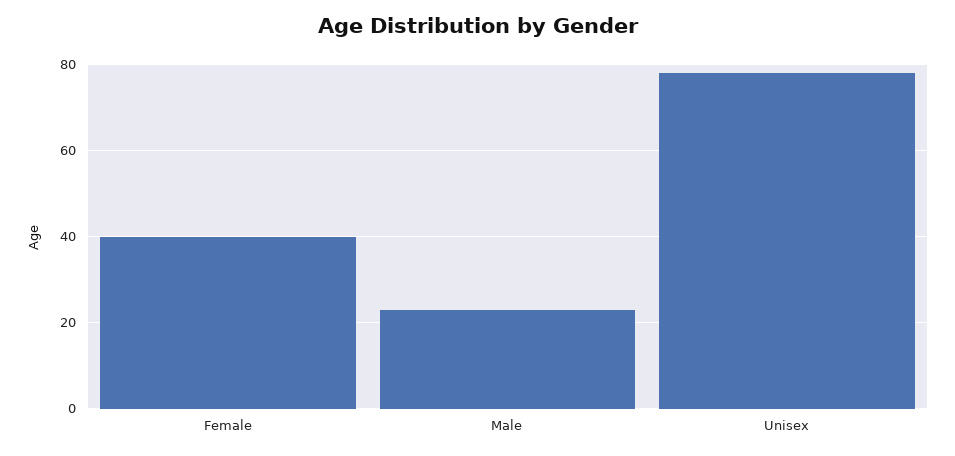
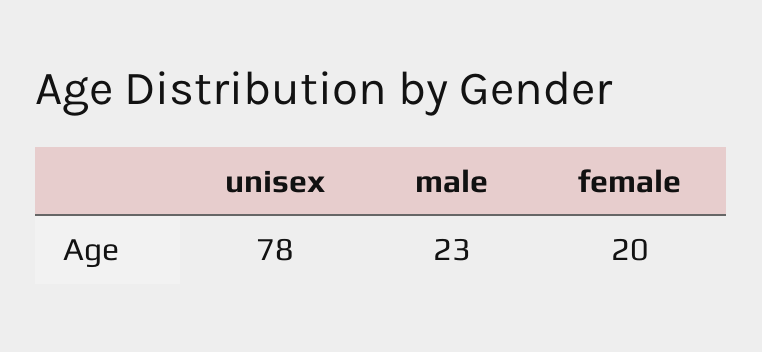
  {
-   "Female": 40,
+   "Female": 20,
    "Male": 23,
    "Unisex": 78
  }

